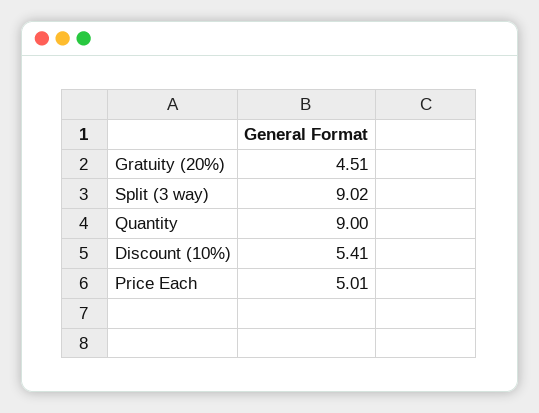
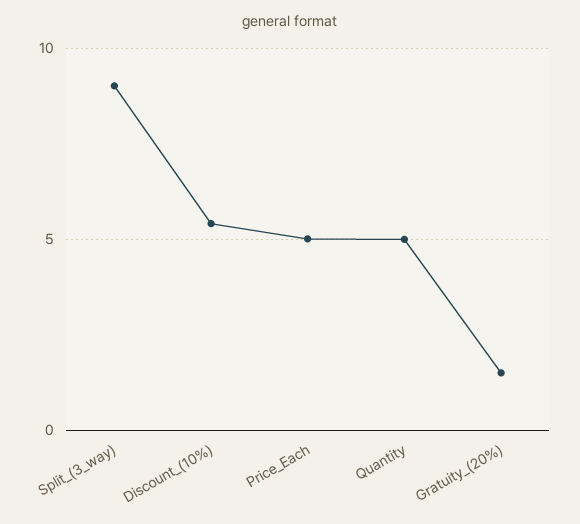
  {
-   "Gratuity (20%)": 4.51,
+   "Gratuity (20%)": 1.5,
    "Split (3 way)": 9.02,
-   "Quantity": 9,
+   "Quantity": 5,
    "Discount (10%)": 5.41,
    "Price Each": 5.01
  }

